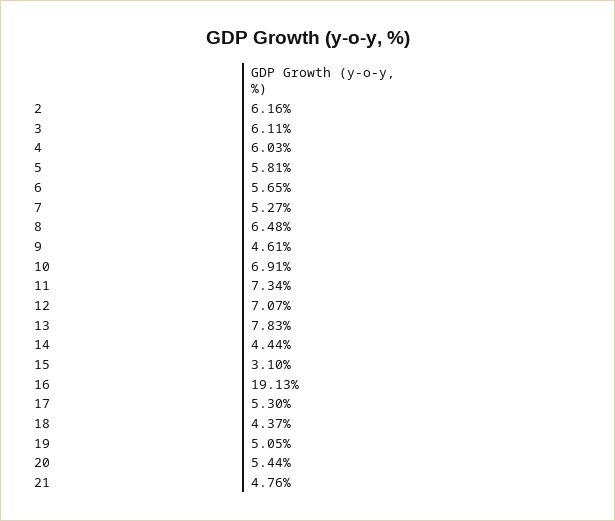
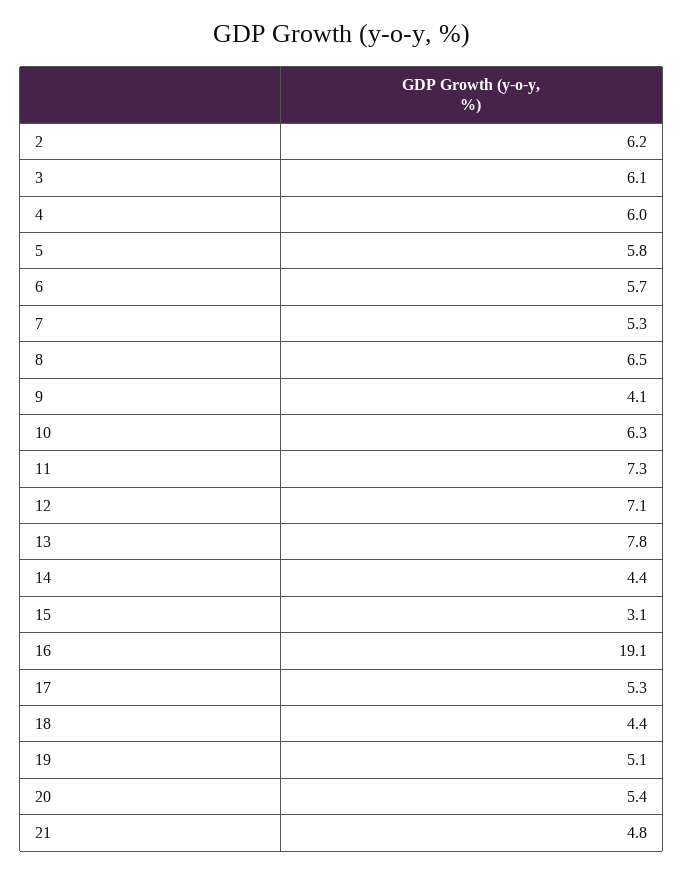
  {
    "2": 6.16,
    "3": 6.11,
    "4": 6.03,
    "5": 5.81,
    "6": 5.65,
    "7": 5.27,
    "8": 6.48,
-   "9": 4.61,
+   "9": 4.1,
-   "10": 6.91,
+   "10": 6.3,
    "11": 7.34,
    "12": 7.07,
    "13": 7.83,
    "14": 4.44,
    "15": 3.1,
    "16": 19.13,
    "17": 5.3,
    "18": 4.37,
    "19": 5.05,
    "20": 5.44,
    "21": 4.76
  }

